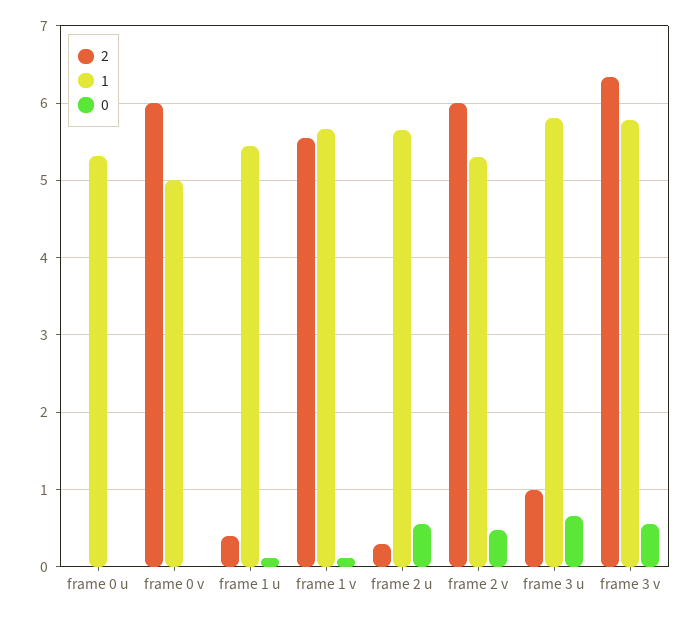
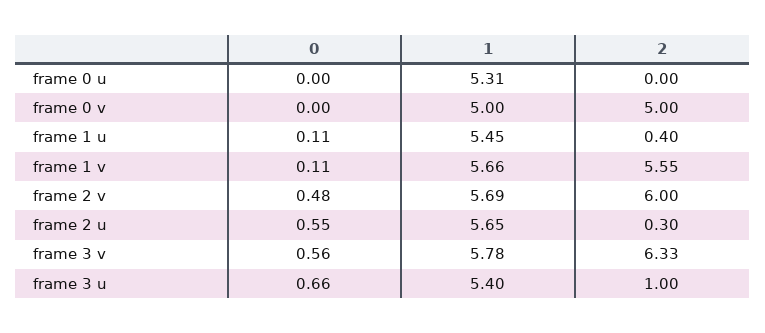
  {
    "2": {
      "frame 0 u": 0,
-     "frame 0 v": 6,
+     "frame 0 v": 5,
      "frame 1 u": 0.4,
      "frame 1 v": 5.55,
      "frame 2 u": 0.3,
      "frame 2 v": 6,
      "frame 3 u": 1,
      "frame 3 v": 6.33
    },
    "1": {
      "frame 0 u": 5.31,
      "frame 0 v": 5,
      "frame 1 u": 5.45,
      "frame 1 v": 5.66,
      "frame 2 u": 5.65,
-     "frame 2 v": 5.3,
+     "frame 2 v": 5.69,
-     "frame 3 u": 5.8,
+     "frame 3 u": 5.4,
      "frame 3 v": 5.78
    },
    "0": {
      "frame 0 u": 0,
      "frame 0 v": 0,
      "frame 1 u": 0.11,
      "frame 1 v": 0.11,
      "frame 2 u": 0.55,
      "frame 2 v": 0.48,
      "frame 3 u": 0.66,
      "frame 3 v": 0.56
    }
  }

